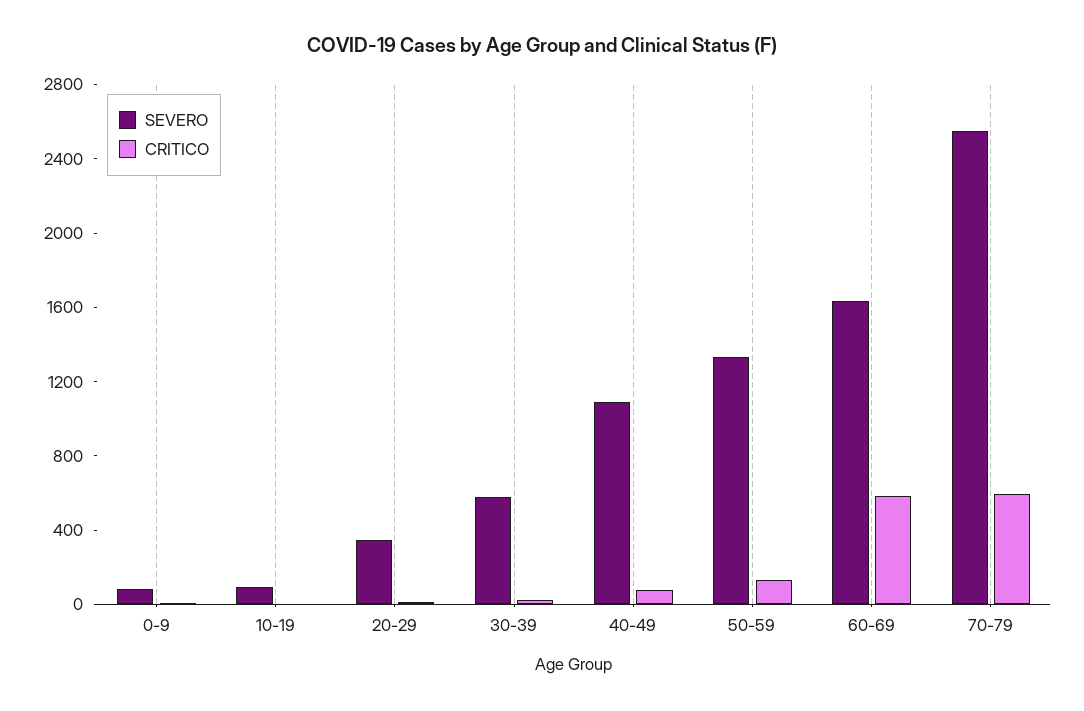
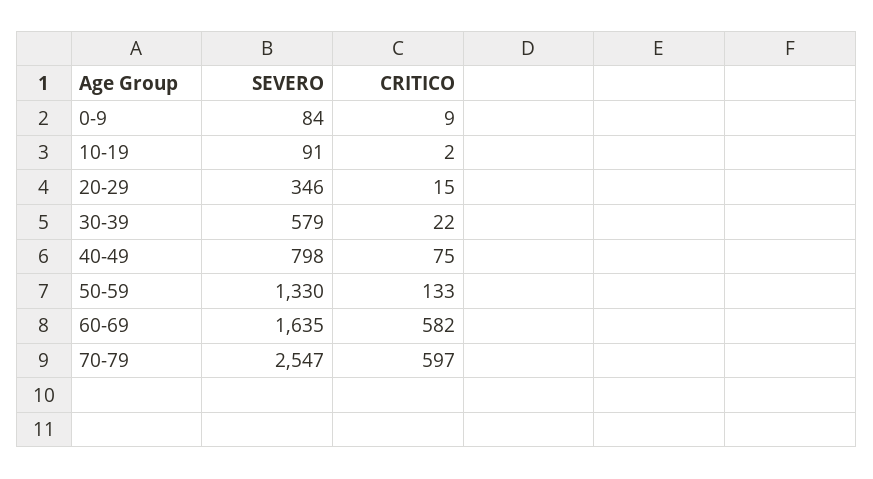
  {
    "SEVERO": {
      "0-9": 84,
      "10-19": 91,
      "20-29": 346,
      "30-39": 579,
-     "40-49": 1100,
+     "40-49": 798,
      "50-59": 1330,
      "60-69": 1635,
      "70-79": 2547
    },
    "CRITICO": {
      "0-9": 9,
      "10-19": 2,
      "20-29": 15,
      "30-39": 22,
      "40-49": 75,
      "50-59": 133,
      "60-69": 582,
      "70-79": 597
    }
  }

